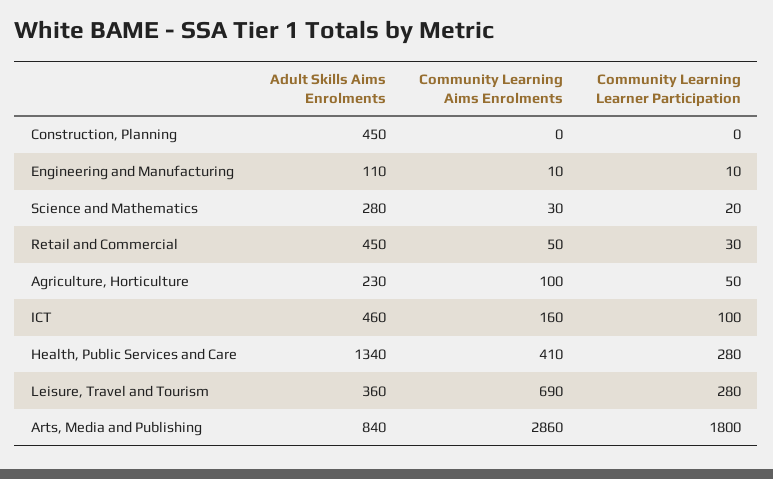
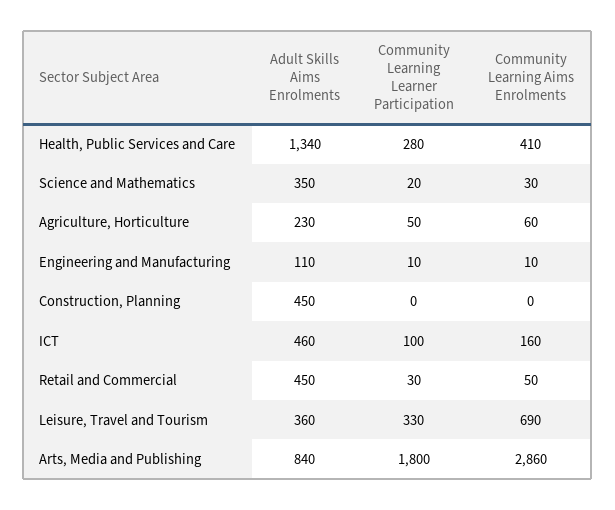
  {
    "Adult Skills Aims Enrolments": {
      "Construction, Planning": 450,
      "Engineering and Manufacturing": 110,
-     "Science and Mathematics": 280,
+     "Science and Mathematics": 350,
      "Retail and Commercial": 450,
      "Agriculture, Horticulture": 230,
      "ICT": 460,
      "Health, Public Services and Care": 1340,
      "Leisure, Travel and Tourism": 360,
      "Arts, Media and Publishing": 840
    },
    "Community Learning Aims Enrolments": {
      "Construction, Planning": 0,
      "Engineering and Manufacturing": 10,
      "Science and Mathematics": 30,
      "Retail and Commercial": 50,
-     "Agriculture, Horticulture": 100,
+     "Agriculture, Horticulture": 60,
      "ICT": 160,
      "Health, Public Services and Care": 410,
      "Leisure, Travel and Tourism": 690,
      "Arts, Media and Publishing": 2860
    },
    "Community Learning Learner Participation": {
      "Construction, Planning": 0,
      "Engineering and Manufacturing": 10,
      "Science and Mathematics": 20,
      "Retail and Commercial": 30,
      "Agriculture, Horticulture": 50,
      "ICT": 100,
      "Health, Public Services and Care": 280,
-     "Leisure, Travel and Tourism": 280,
+     "Leisure, Travel and Tourism": 330,
      "Arts, Media and Publishing": 1800
    }
  }

